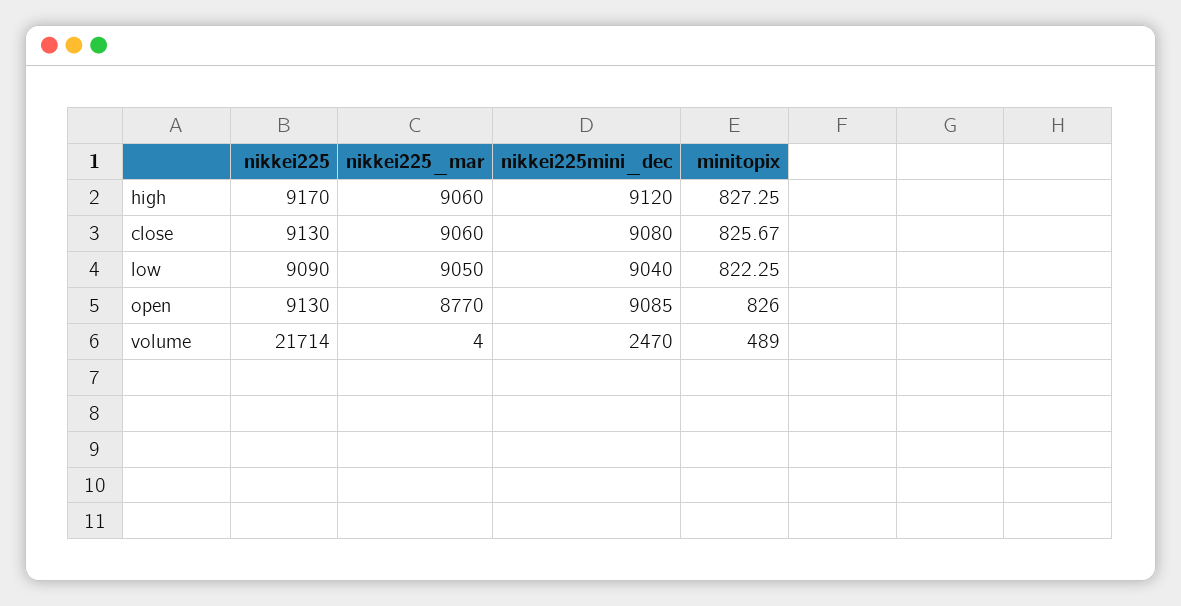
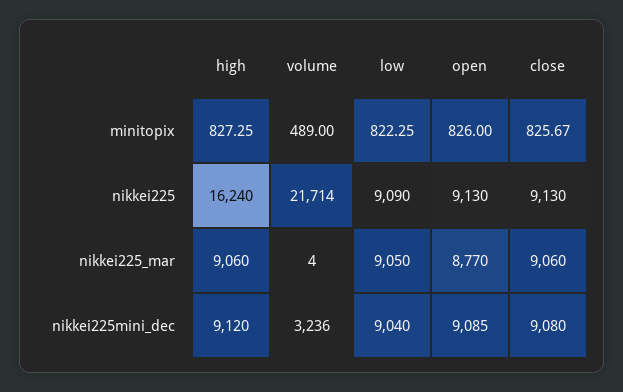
  {
    "nikkei225": {
-     "high": 9170,
+     "high": 16240,
      "close": 9130,
      "low": 9090,
      "open": 9130,
      "volume": 21714
    },
    "nikkei225_mar": {
      "high": 9060,
      "close": 9060,
      "low": 9050,
      "open": 8770,
      "volume": 4
    },
    "nikkei225mini_dec": {
      "high": 9120,
      "close": 9080,
      "low": 9040,
      "open": 9085,
-     "volume": 2470
+     "volume": 3236
    },
    "minitopix": {
      "high": 827.25,
      "close": 825.67,
      "low": 822.25,
      "open": 826,
      "volume": 489
    }
  }

